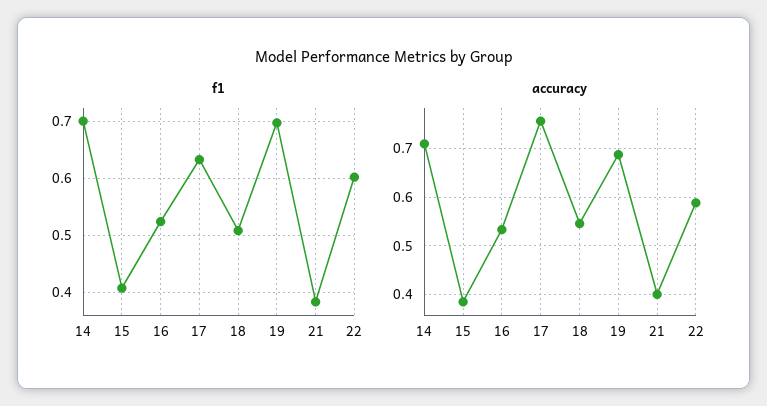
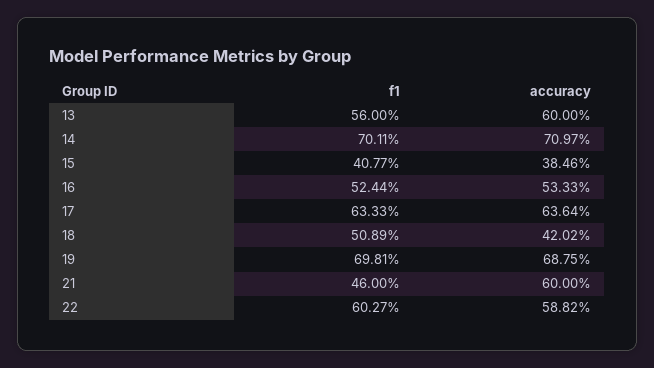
  {
    "f1": {
      "14": 0.7011,
      "15": 0.4077,
      "16": 0.5244,
      "17": 0.6333,
      "18": 0.5089,
      "19": 0.6981,
-     "21": 0.38,
+     "21": 0.46,
-     "22": 0.6027
+     "22": 0.6027,
+     "13": 0.56
    },
    "accuracy": {
      "14": 0.7097,
      "15": 0.3846,
      "16": 0.5333,
-     "17": 0.76,
+     "17": 0.6364,
-     "18": 0.54,
+     "18": 0.4202,
      "19": 0.6875,
-     "21": 0.4,
+     "21": 0.6,
-     "22": 0.5882
+     "22": 0.5882,
+     "13": 0.6
    }
  }

